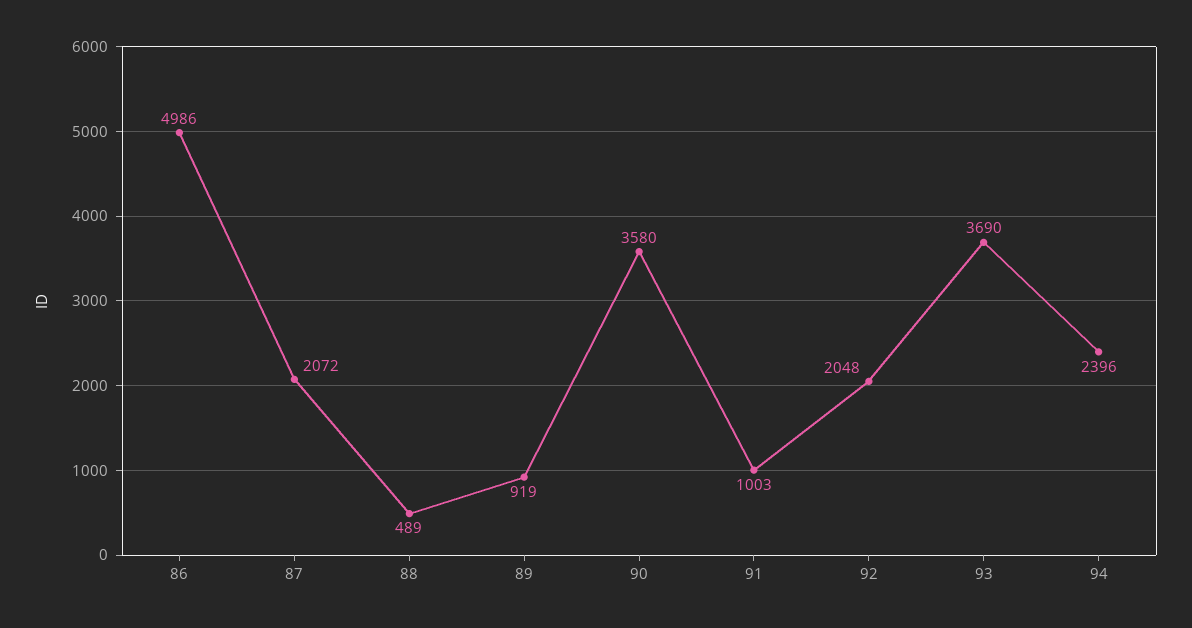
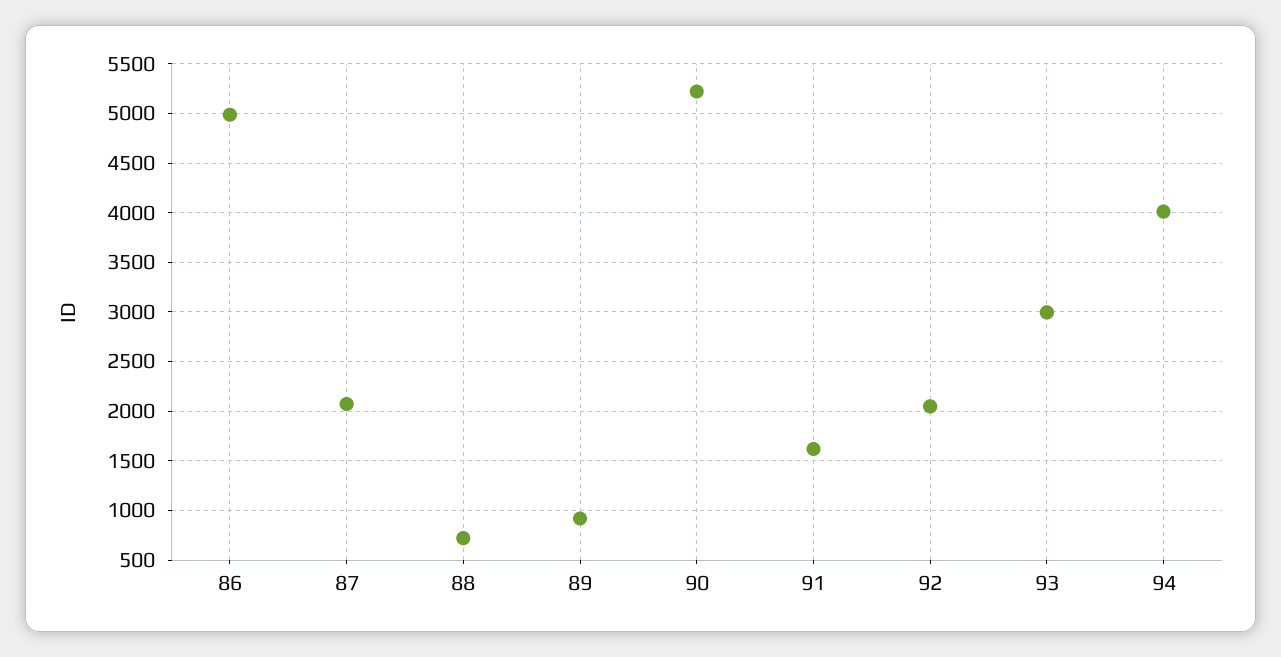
  {
    "86": 4986,
    "87": 2072,
-   "88": 489,
+   "88": 700,
    "89": 919,
-   "90": 3580,
+   "90": 5200,
-   "91": 1003,
+   "91": 1600,
    "92": 2048,
-   "93": 3690,
+   "93": 3000,
-   "94": 2396
+   "94": 4000
  }

